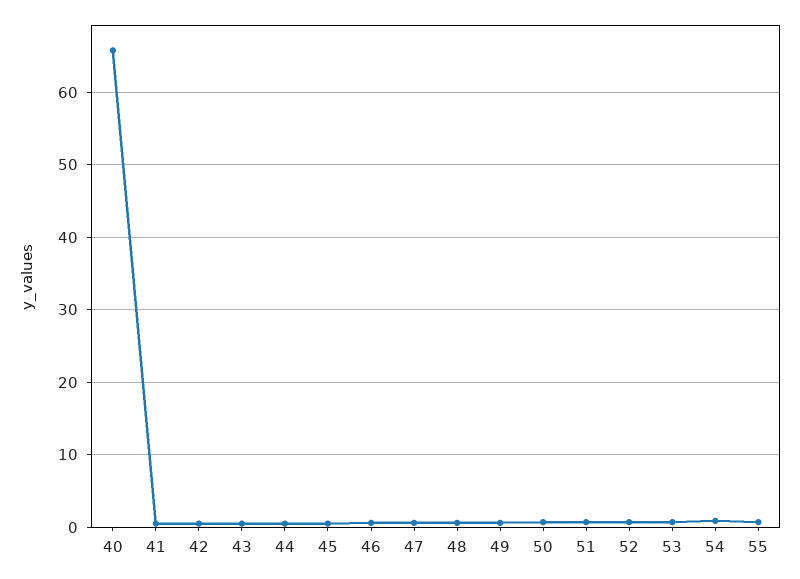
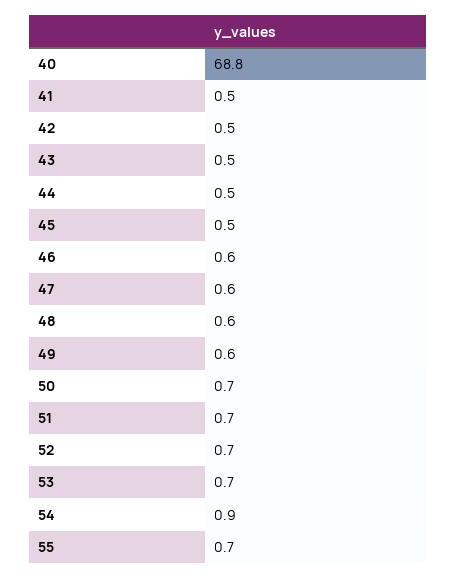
  {
-   "40": 66,
+   "40": 68.8,
    "41": 0.5,
    "42": 0.5,
    "43": 0.5,
    "44": 0.5,
    "45": 0.5,
    "46": 0.6,
    "47": 0.6,
    "48": 0.6,
    "49": 0.6,
    "50": 0.7,
    "51": 0.7,
    "52": 0.7,
    "53": 0.7,
    "54": 0.9,
    "55": 0.7
  }

